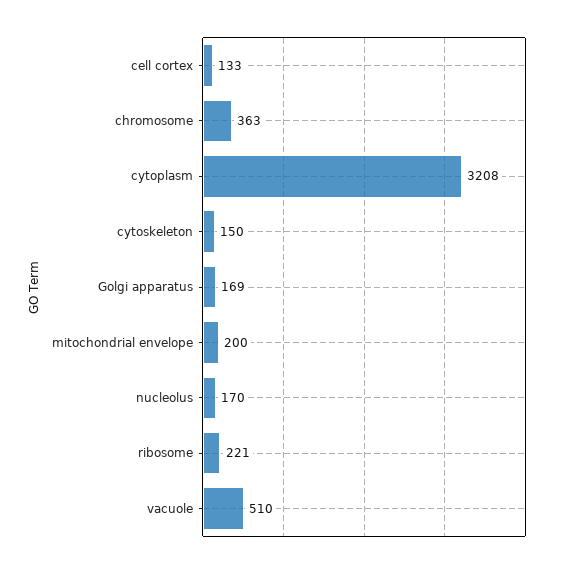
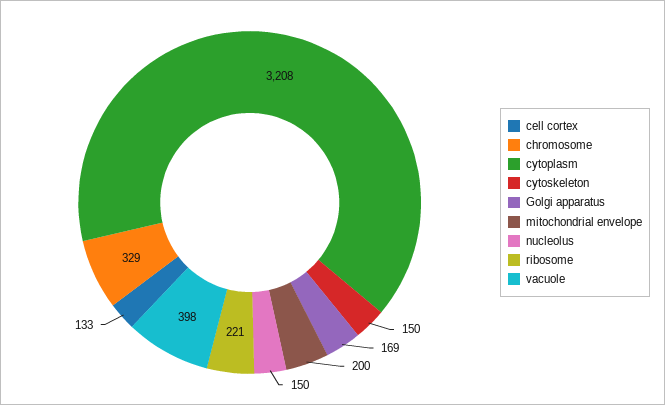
  {
    "cell cortex": 133,
-   "chromosome": 363,
+   "chromosome": 329,
    "cytoplasm": 3208,
    "cytoskeleton": 150,
    "Golgi apparatus": 169,
    "mitochondrial envelope": 200,
-   "nucleolus": 170,
+   "nucleolus": 150,
    "ribosome": 221,
-   "vacuole": 510
+   "vacuole": 398
  }

